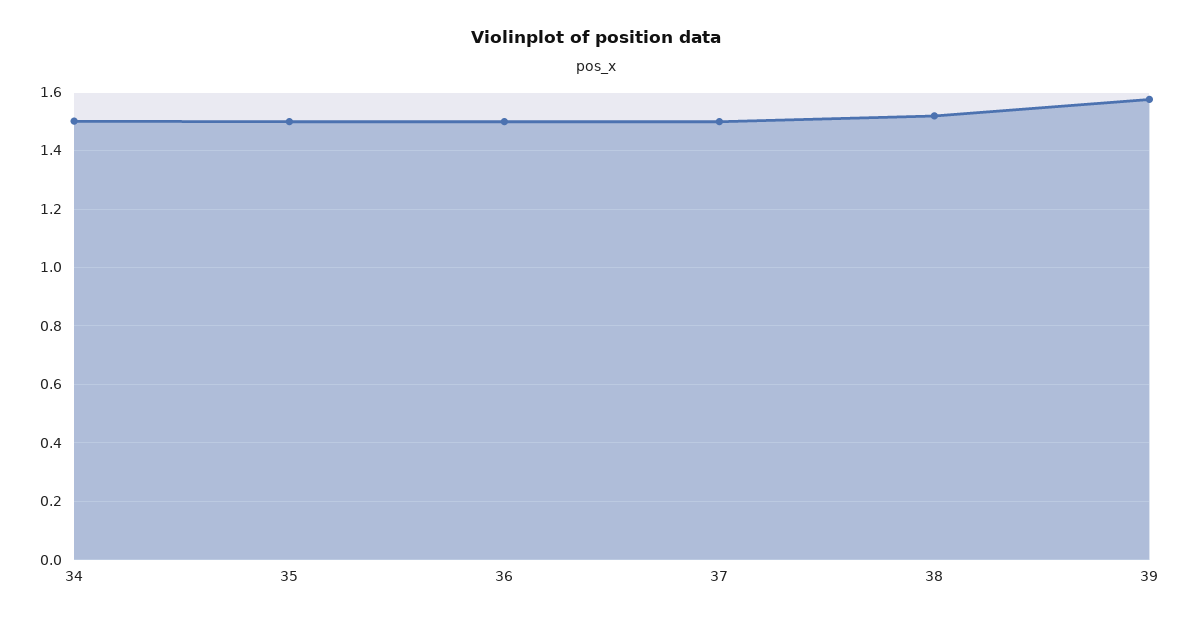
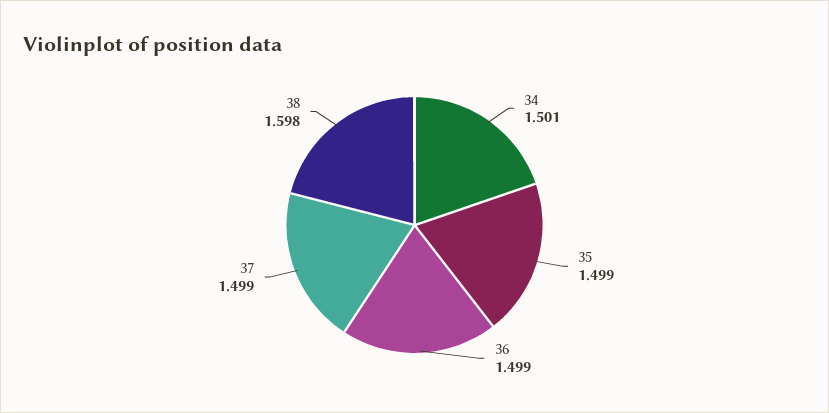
  {
    "34": 1.501,
    "35": 1.499,
    "36": 1.499,
    "37": 1.499,
-   "38": 1.525,
+   "38": 1.598
-   "39": 1.575
  }

